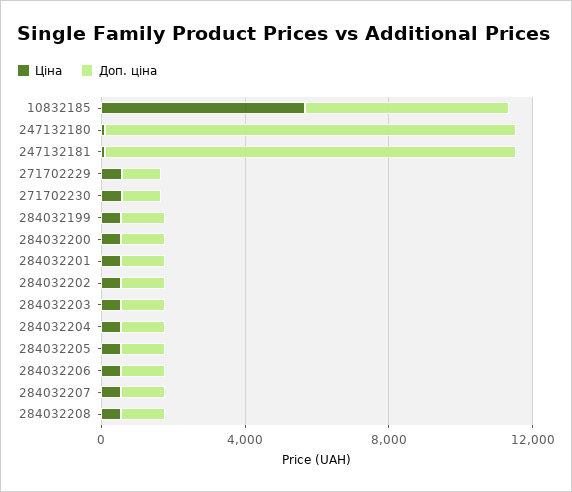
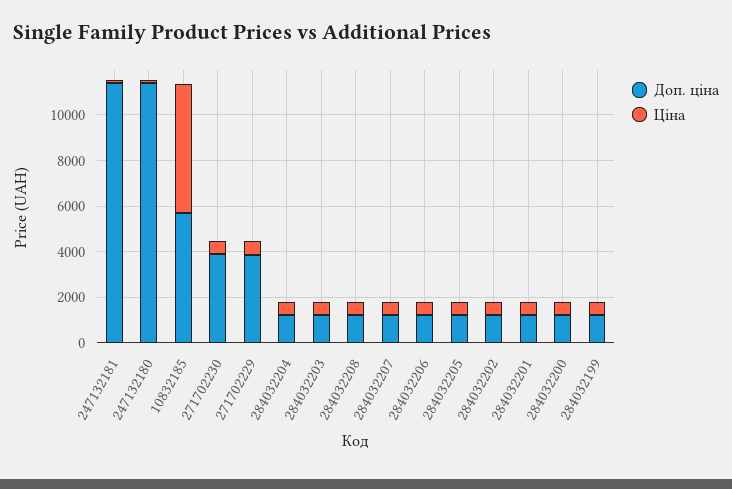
  {
    "Ціна": {
      "10832185": 5500,
      "247132180": 0,
      "247132181": 0,
      "271702229": 500,
      "271702230": 500,
      "284032199": 500,
      "284032200": 500,
      "284032201": 500,
      "284032202": 500,
      "284032203": 500,
      "284032204": 500,
      "284032205": 500,
      "284032206": 500,
      "284032207": 500,
      "284032208": 500
    },
    "Доп. ціна": {
      "10832185": 5500,
      "247132180": 11500,
      "247132181": 11500,
-     "271702229": 1000,
+     "271702229": 4000,
-     "271702230": 1000,
+     "271702230": 4000,
      "284032199": 1000,
      "284032200": 1000,
      "284032201": 1000,
      "284032202": 1000,
      "284032203": 1000,
      "284032204": 1000,
      "284032205": 1000,
      "284032206": 1000,
      "284032207": 1000,
      "284032208": 1000
    }
  }

